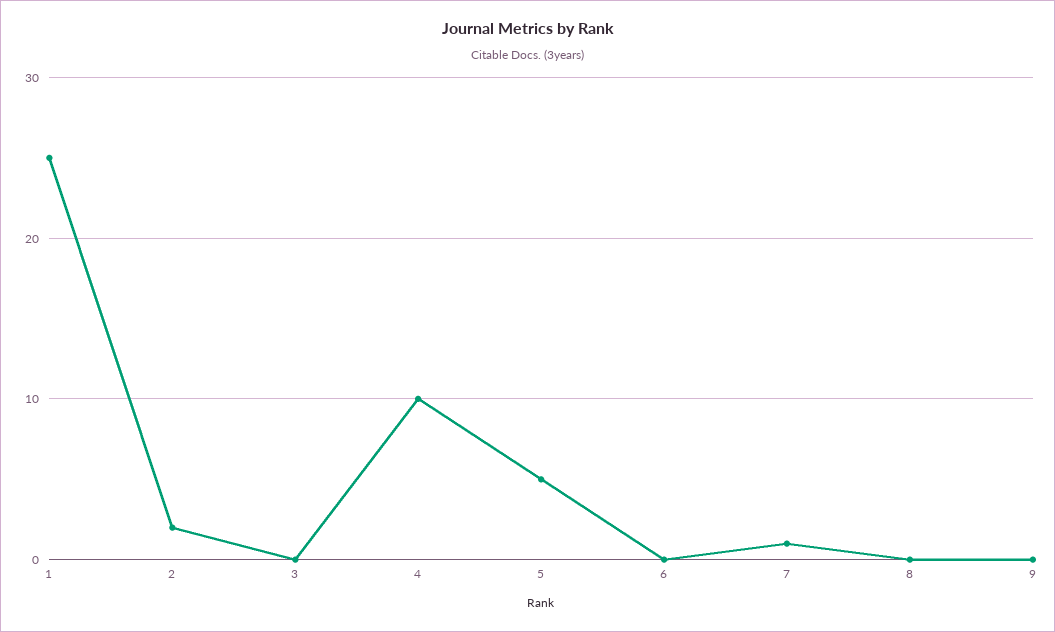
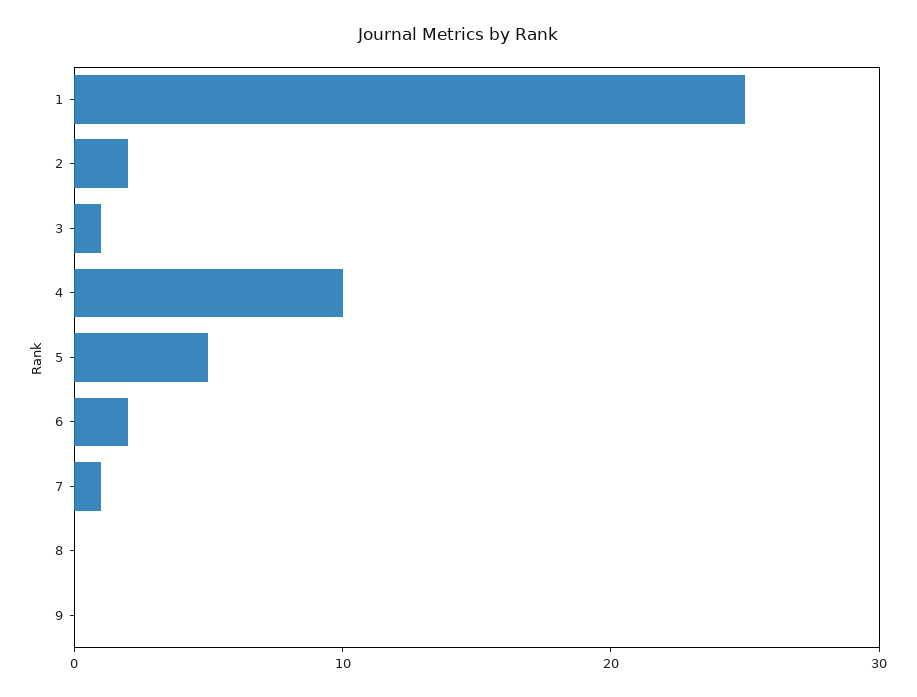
  {
    "1": 25,
    "2": 2,
-   "3": 0,
+   "3": 1,
    "4": 10,
    "5": 5,
-   "6": 0,
+   "6": 2,
    "7": 1,
    "8": 0,
    "9": 0
  }

